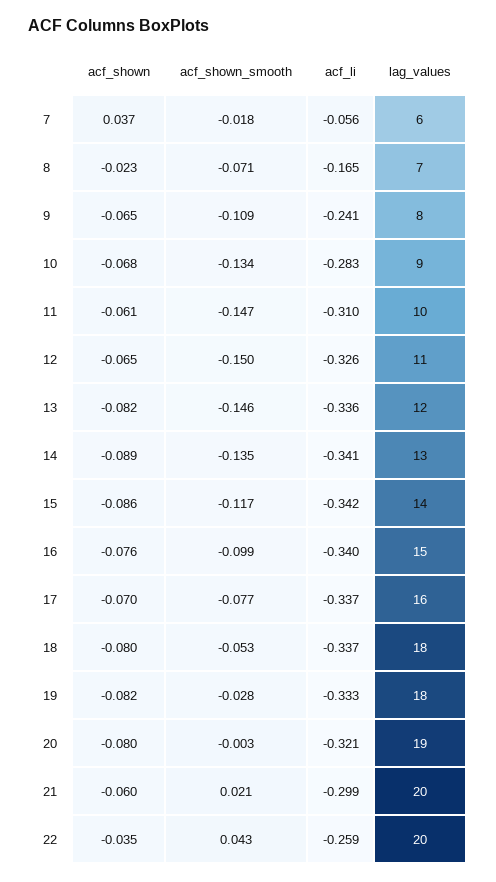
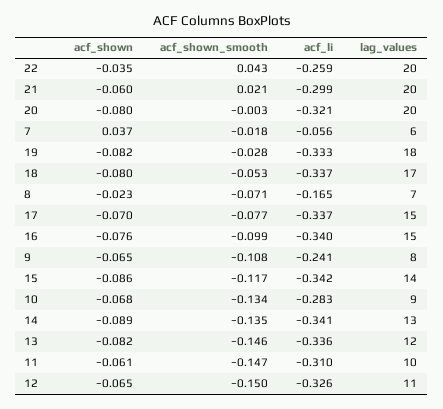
  {
    "acf_shown": {
      "7": 0.037,
      "8": -0.023,
      "9": -0.065,
      "10": -0.068,
      "11": -0.061,
      "12": -0.065,
      "13": -0.082,
      "14": -0.089,
      "15": -0.086,
      "16": -0.076,
      "17": -0.07,
      "18": -0.08,
      "19": -0.082,
      "20": -0.08,
      "21": -0.06,
      "22": -0.035
    },
    "acf_shown_smooth": {
      "7": -0.018,
      "8": -0.071,
-     "9": -0.109,
+     "9": -0.108,
      "10": -0.134,
      "11": -0.147,
      "12": -0.15,
      "13": -0.146,
      "14": -0.135,
      "15": -0.117,
      "16": -0.099,
      "17": -0.077,
      "18": -0.053,
      "19": -0.028,
      "20": -0.003,
      "21": 0.021,
      "22": 0.043
    },
    "acf_li": {
      "7": -0.056,
      "8": -0.165,
      "9": -0.241,
      "10": -0.283,
      "11": -0.31,
      "12": -0.326,
      "13": -0.336,
      "14": -0.341,
      "15": -0.342,
      "16": -0.34,
      "17": -0.337,
      "18": -0.337,
      "19": -0.333,
      "20": -0.321,
      "21": -0.299,
      "22": -0.259
    },
    "lag_values": {
      "7": 6,
      "8": 7,
      "9": 8,
      "10": 9,
      "11": 10,
      "12": 11,
      "13": 12,
      "14": 13,
      "15": 14,
      "16": 15,
-     "17": 16,
+     "17": 15,
-     "18": 18,
+     "18": 17,
      "19": 18,
-     "20": 19,
+     "20": 20,
      "21": 20,
      "22": 20
    }
  }

